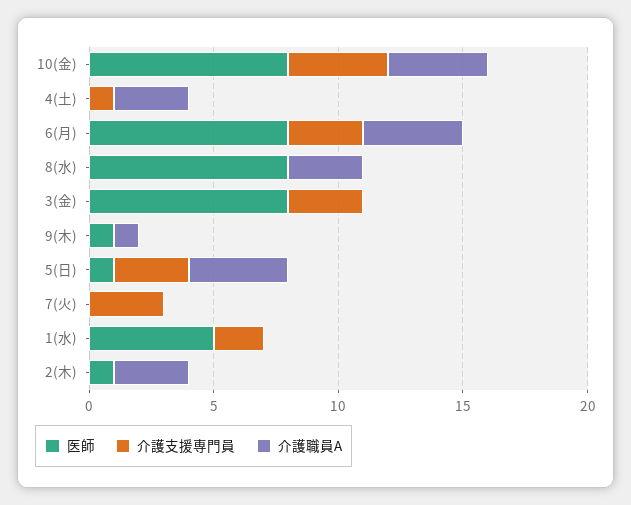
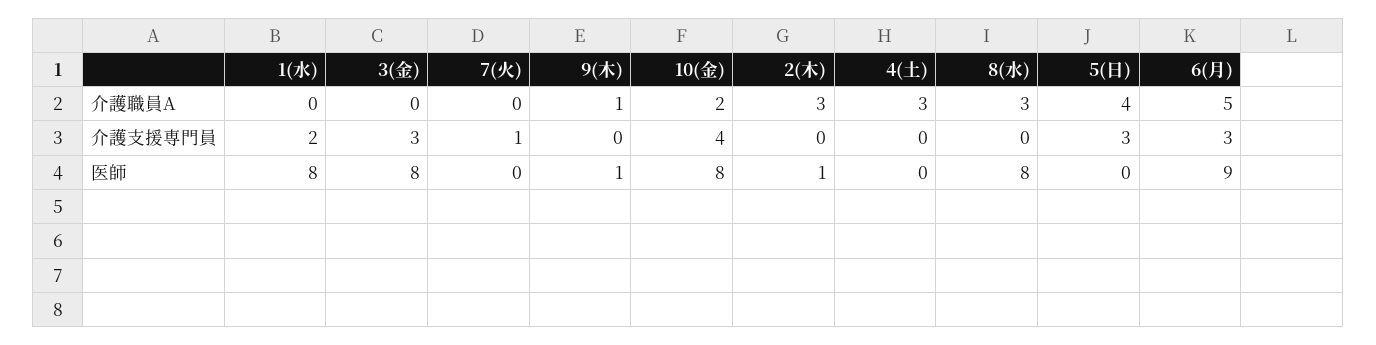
  {
    "医師": {
      "10(金)": 8,
      "4(土)": 0,
-     "6(月)": 8,
+     "6(月)": 9,
      "8(水)": 8,
      "3(金)": 8,
      "9(木)": 1,
-     "5(日)": 1,
+     "5(日)": 0,
      "7(火)": 0,
-     "1(水)": 5,
+     "1(水)": 8,
      "2(木)": 1
    },
    "介護支援専門員": {
      "10(金)": 4,
-     "4(土)": 1,
+     "4(土)": 0,
      "6(月)": 3,
      "8(水)": 0,
      "3(金)": 3,
      "9(木)": 0,
      "5(日)": 3,
-     "7(火)": 3,
+     "7(火)": 1,
      "1(水)": 2,
      "2(木)": 0
    },
    "介護職員A": {
-     "10(金)": 4,
+     "10(金)": 2,
      "4(土)": 3,
-     "6(月)": 4,
+     "6(月)": 5,
      "8(水)": 3,
      "3(金)": 0,
      "9(木)": 1,
      "5(日)": 4,
      "7(火)": 0,
      "1(水)": 0,
      "2(木)": 3
    }
  }

